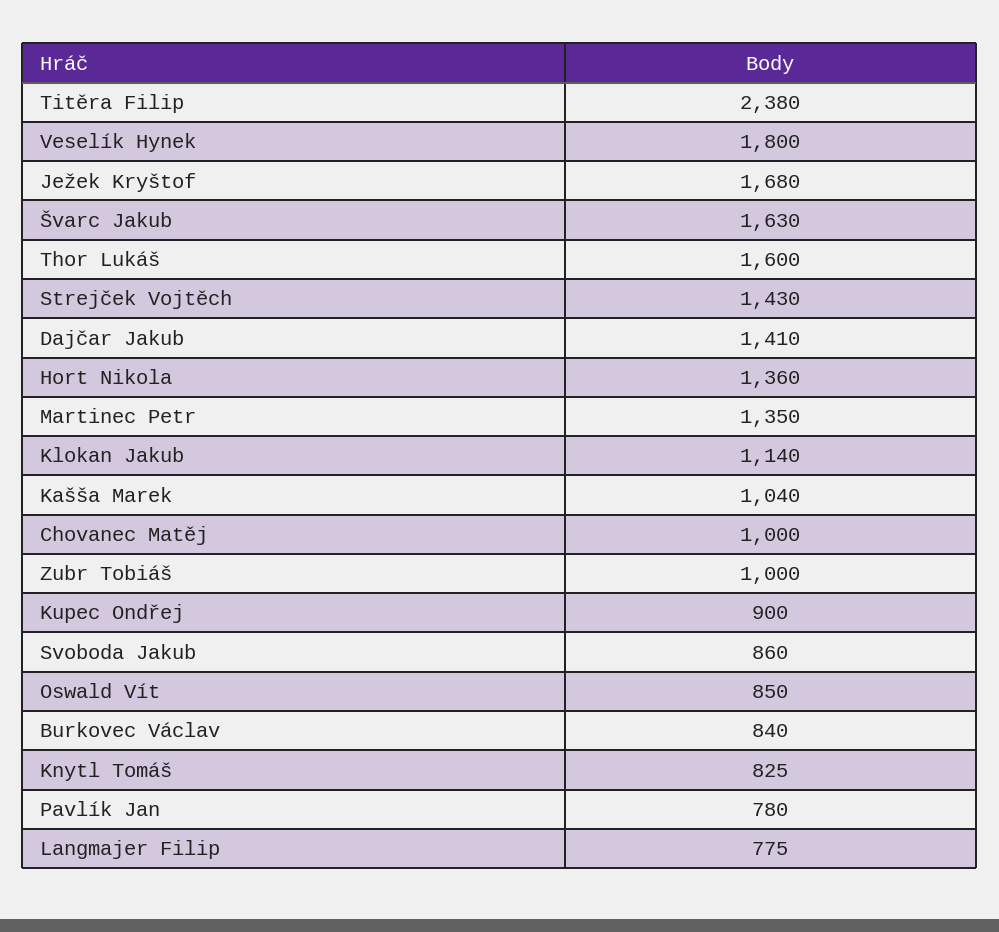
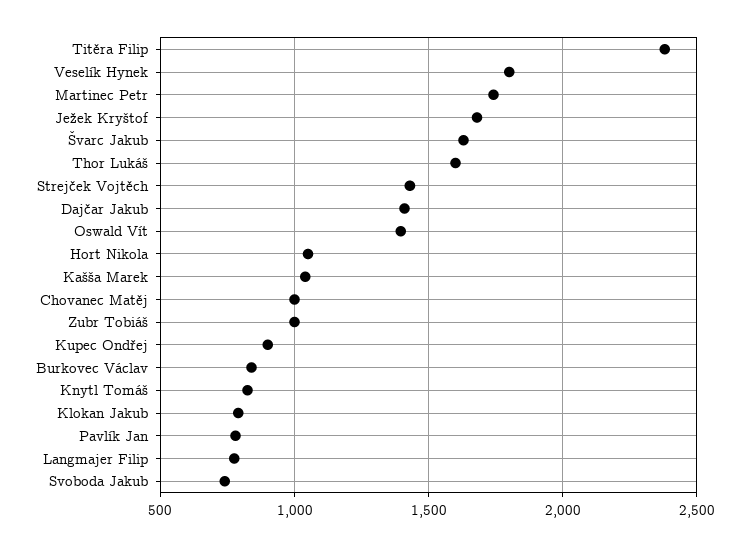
  {
    "Titěra Filip": 2380,
    "Veselík Hynek": 1800,
    "Ježek Kryštof": 1680,
    "Švarc Jakub": 1630,
    "Thor Lukáš": 1600,
    "Strejček Vojtěch": 1430,
    "Dajčar Jakub": 1410,
-   "Hort Nikola": 1360,
+   "Hort Nikola": 1050,
-   "Martinec Petr": 1350,
+   "Martinec Petr": 1750,
-   "Klokan Jakub": 1140,
+   "Klokan Jakub": 800,
    "Kašša Marek": 1040,
    "Chovanec Matěj": 1000,
    "Zubr Tobiáš": 1000,
    "Kupec Ondřej": 900,
-   "Svoboda Jakub": 860,
+   "Svoboda Jakub": 750,
-   "Oswald Vít": 850,
+   "Oswald Vít": 1400,
    "Burkovec Václav": 840,
    "Knytl Tomáš": 825,
    "Pavlík Jan": 780,
    "Langmajer Filip": 775
  }

